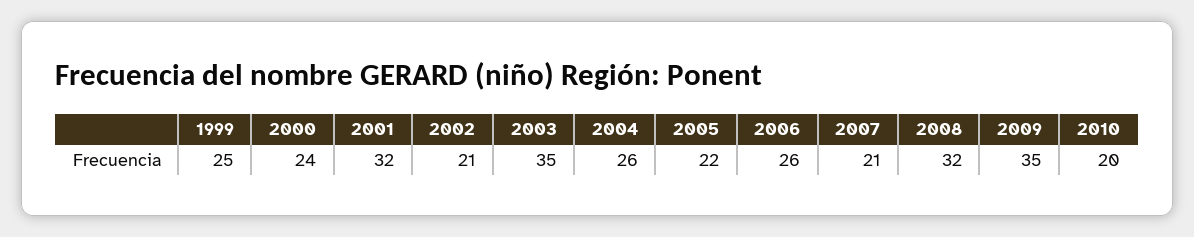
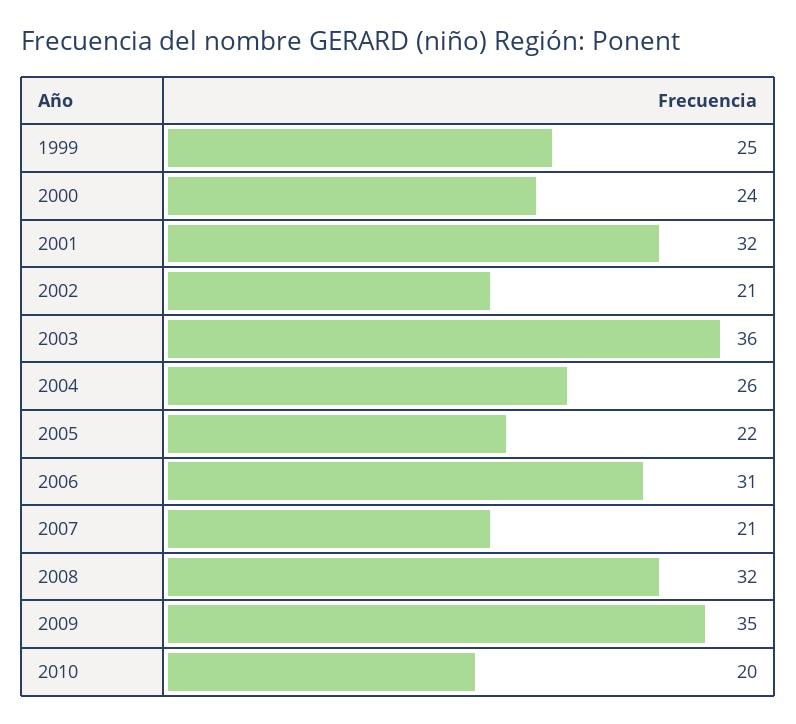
  {
    "1999": 25,
    "2000": 24,
    "2001": 32,
    "2002": 21,
-   "2003": 35,
+   "2003": 36,
    "2004": 26,
    "2005": 22,
-   "2006": 26,
+   "2006": 31,
    "2007": 21,
    "2008": 32,
    "2009": 35,
    "2010": 20
  }

